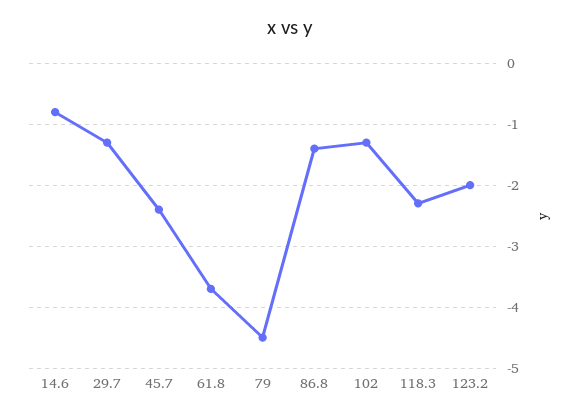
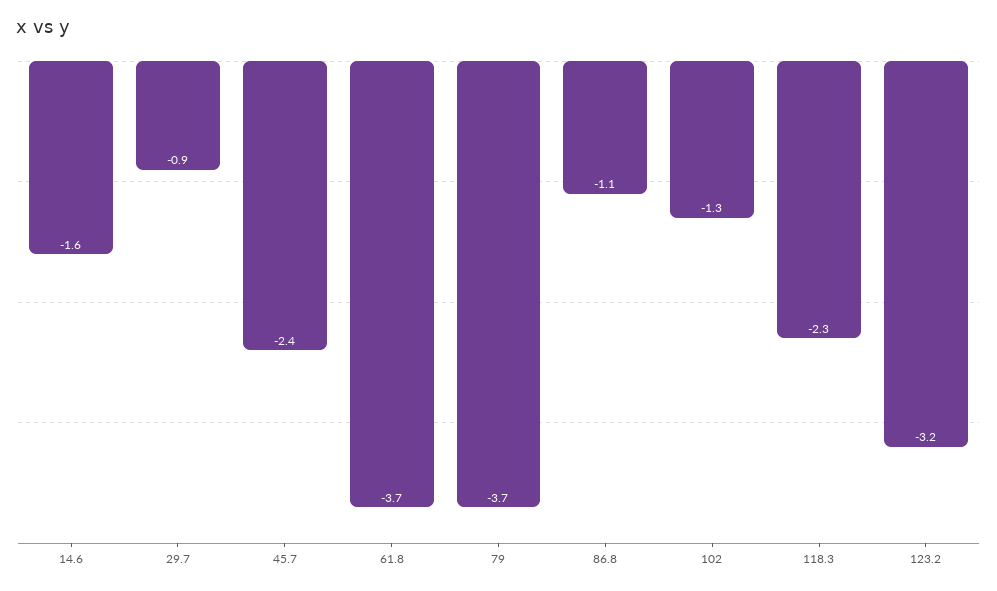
  {
-   "14.6": -0.8,
+   "14.6": -1.6,
-   "29.7": -1.3,
+   "29.7": -0.9,
    "45.7": -2.4,
    "61.8": -3.7,
-   "79": -4.5,
+   "79": -3.7,
-   "86.8": -1.4,
+   "86.8": -1.1,
    "102": -1.3,
    "118.3": -2.3,
-   "123.2": -2
+   "123.2": -3.2
  }

